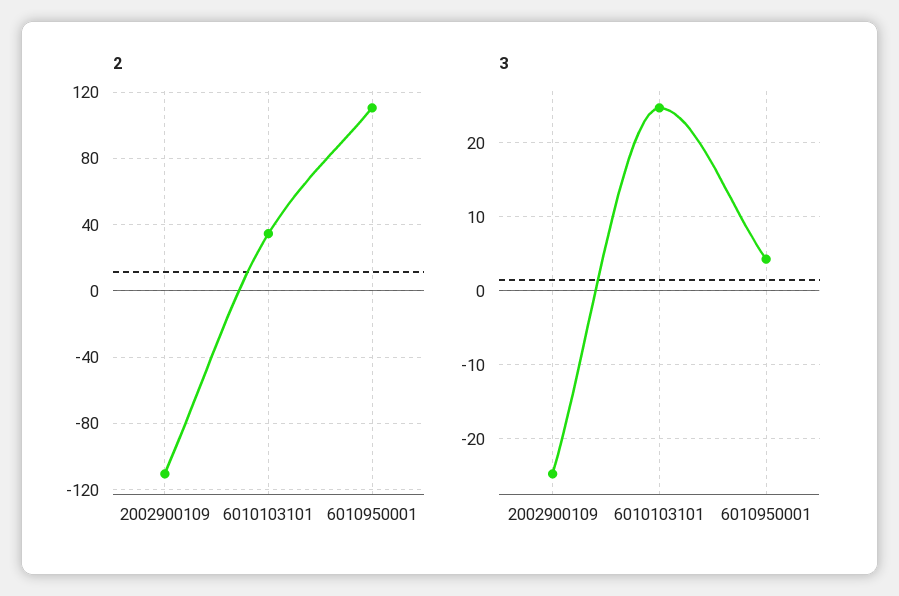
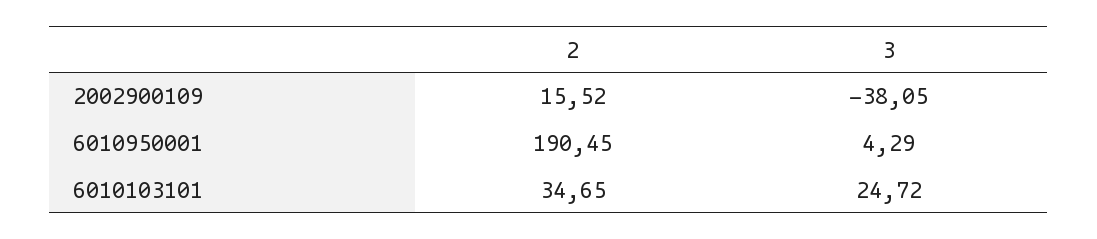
  {
    "2": {
-     "2002900109": -110,
+     "2002900109": 15.52,
      "6010103101": 34.65,
-     "6010950001": 110
+     "6010950001": 190.45
    },
    "3": {
-     "2002900109": -25,
+     "2002900109": -38.05,
      "6010103101": 24.72,
      "6010950001": 4.29
    }
  }

